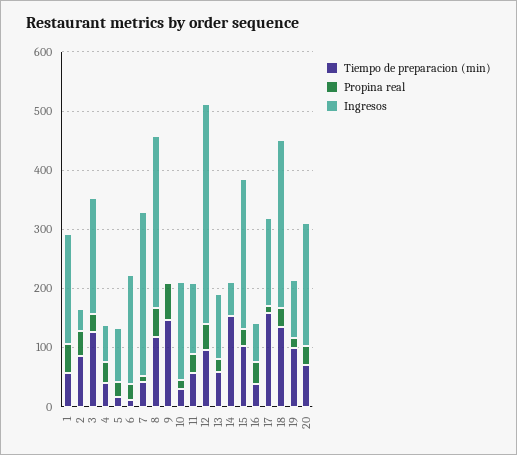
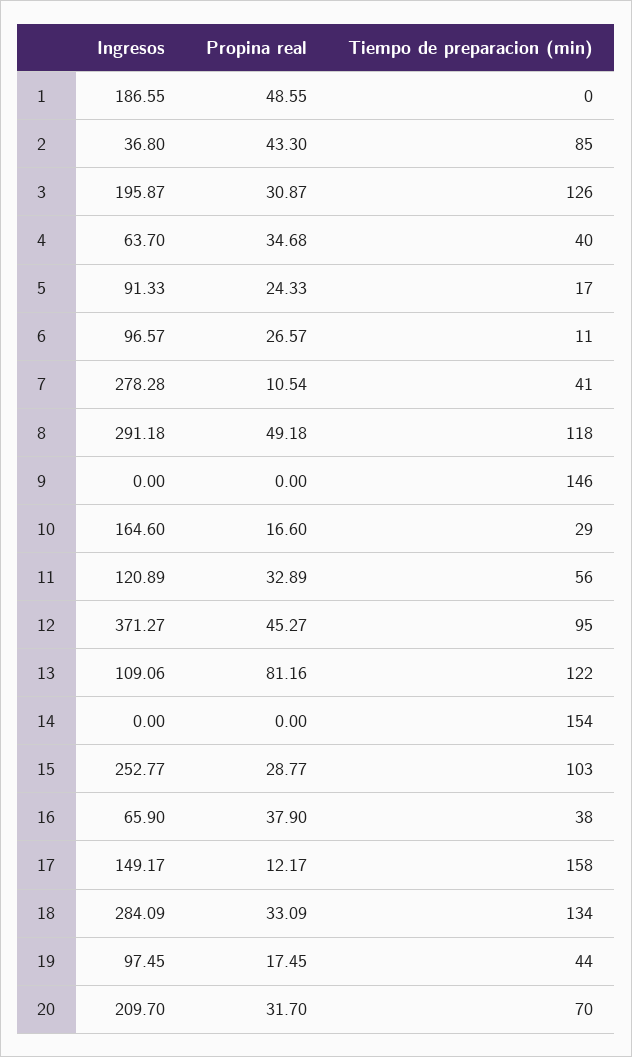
  {
    "Tiempo de preparacion (min)": {
-     "1": 60,
+     "1": 0,
      "2": 85,
      "3": 126,
      "4": 40,
      "5": 17,
      "6": 11,
      "7": 41,
      "8": 118,
      "9": 146,
      "10": 29,
      "11": 56,
      "12": 95,
-     "13": 60,
+     "13": 122,
      "14": 154,
      "15": 103,
      "16": 38,
      "17": 158,
      "18": 134,
-     "19": 100,
+     "19": 44,
      "20": 70
    },
    "Propina real": {
      "1": 48.55,
      "2": 43.3,
      "3": 30.87,
      "4": 34.68,
      "5": 24.33,
      "6": 26.57,
      "7": 10.54,
      "8": 49.18,
-     "9": 60,
+     "9": 0,
      "10": 16.6,
      "11": 32.89,
      "12": 45.27,
-     "13": 20,
+     "13": 81.16,
      "14": 0,
      "15": 28.77,
      "16": 37.9,
      "17": 12.17,
      "18": 33.09,
      "19": 17.45,
      "20": 31.7
    },
    "Ingresos": {
      "1": 186.55,
      "2": 36.8,
      "3": 195.87,
      "4": 63.7,
      "5": 91.33,
-     "6": 180,
+     "6": 96.57,
      "7": 278.28,
      "8": 291.18,
      "9": 0,
      "10": 164.6,
      "11": 120.89,
      "12": 371.27,
      "13": 109.06,
-     "14": 60,
+     "14": 0,
      "15": 252.77,
      "16": 65.9,
      "17": 149.17,
      "18": 284.09,
      "19": 97.45,
      "20": 209.7
    }
  }

